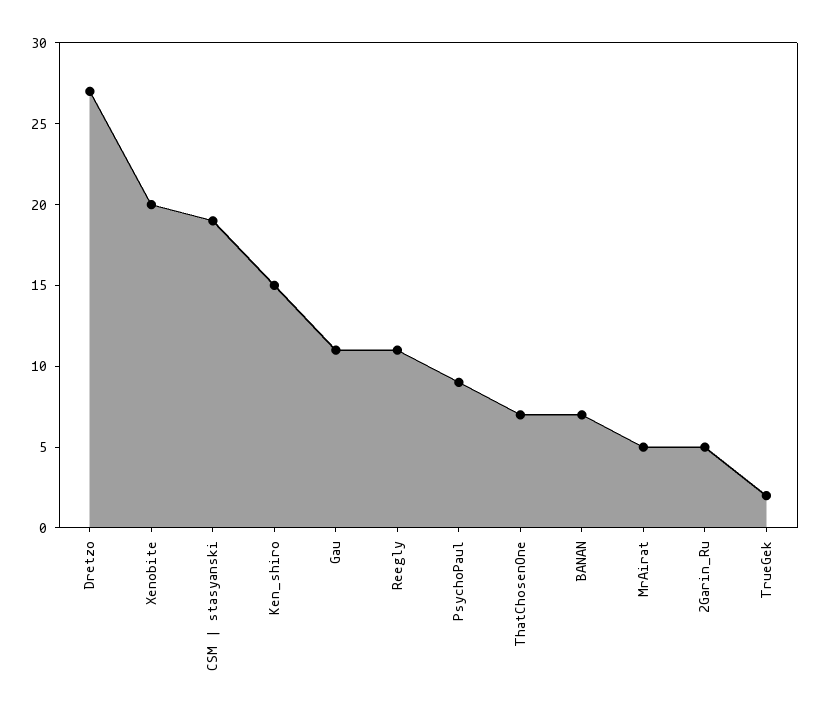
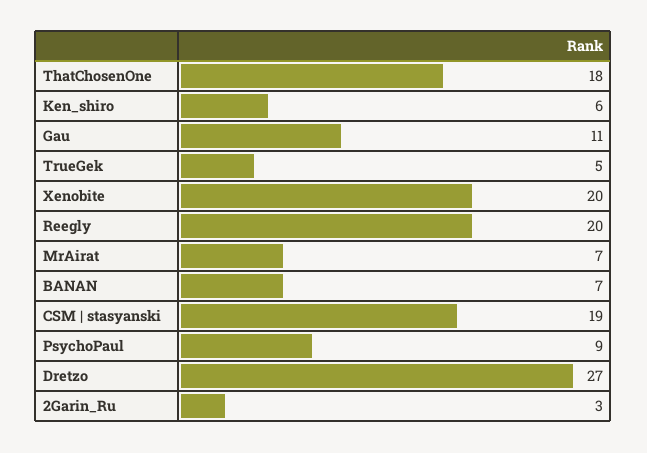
  {
    "Dretzo": 27,
    "Xenobite": 20,
    "CSM | stasyanski": 19,
-   "Ken_shiro": 15,
+   "Ken_shiro": 6,
    "Gau": 11,
-   "Reegly": 11,
+   "Reegly": 20,
    "PsychoPaul": 9,
-   "ThatChosenOne": 7,
+   "ThatChosenOne": 18,
    "BANAN": 7,
-   "MrAirat": 5,
+   "MrAirat": 7,
-   "2Garin_Ru": 5,
+   "2Garin_Ru": 3,
-   "TrueGek": 2
+   "TrueGek": 5
  }

